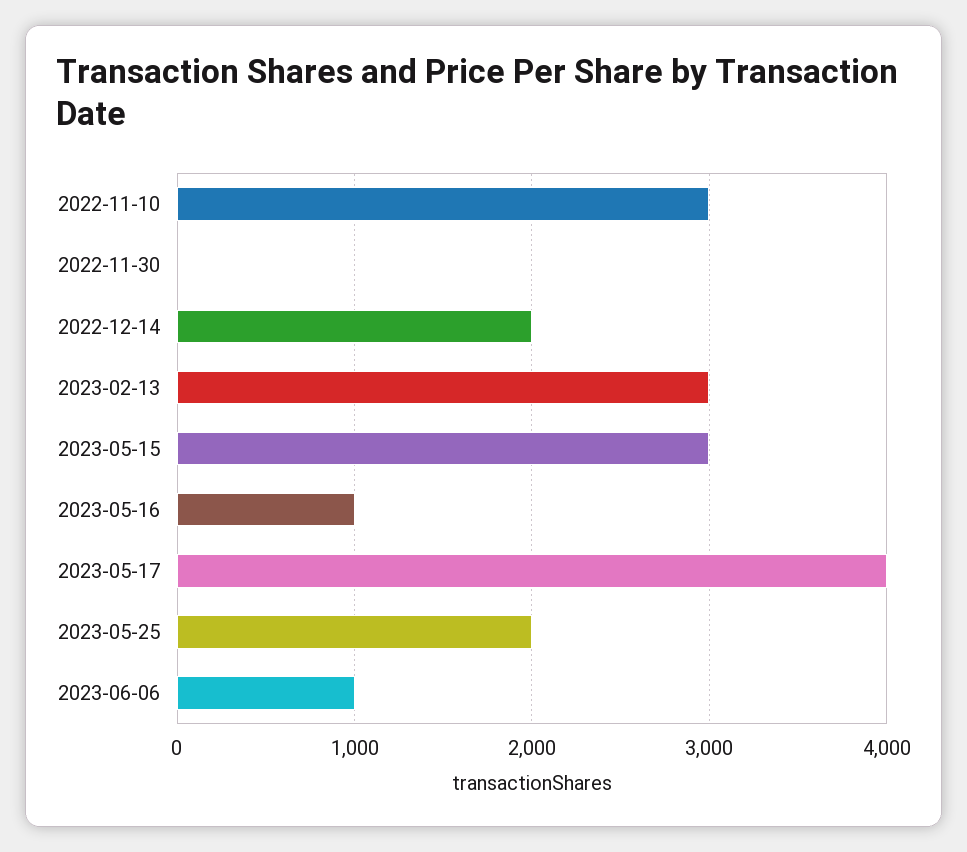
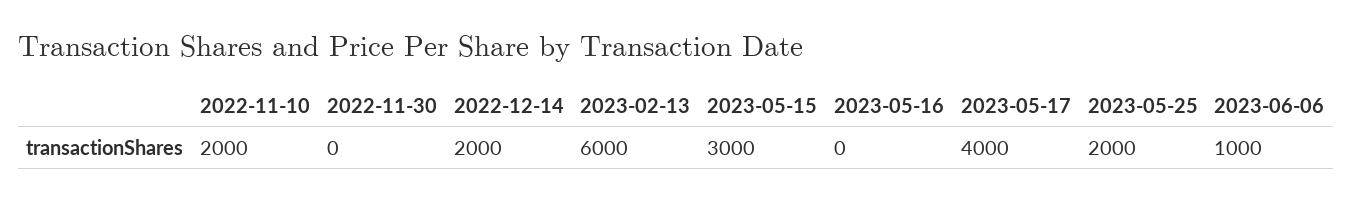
  {
-   "2022-11-10": 3000,
+   "2022-11-10": 2000,
    "2022-11-30": 0,
    "2022-12-14": 2000,
-   "2023-02-13": 3000,
+   "2023-02-13": 6000,
    "2023-05-15": 3000,
-   "2023-05-16": 1000,
+   "2023-05-16": 0,
    "2023-05-17": 4000,
    "2023-05-25": 2000,
    "2023-06-06": 1000
  }

